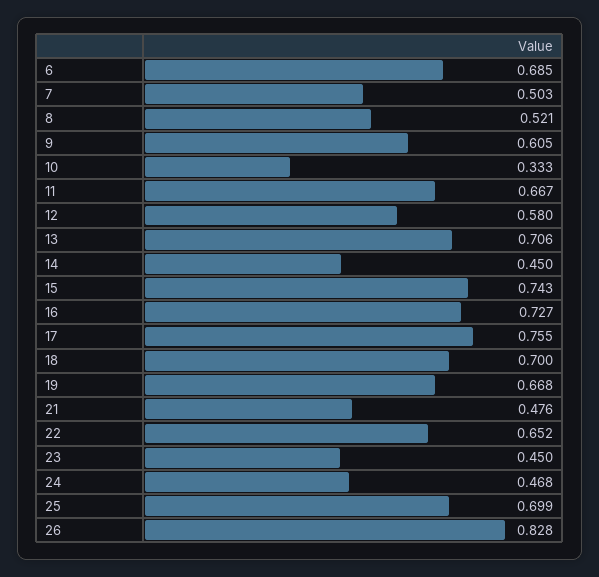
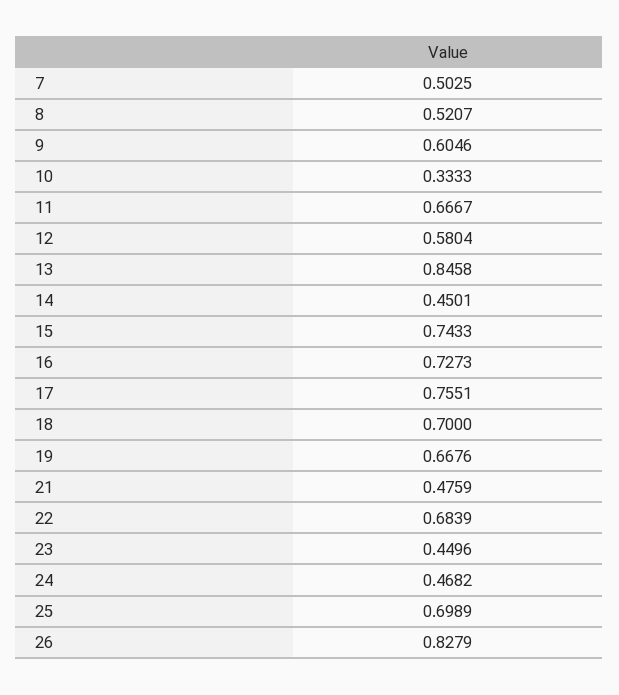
  {
-   "6": 0.685,
    "7": 0.5025,
    "8": 0.5207,
    "9": 0.6046,
    "10": 0.3333,
    "11": 0.6667,
    "12": 0.5804,
-   "13": 0.706,
+   "13": 0.8458,
    "14": 0.4501,
    "15": 0.7433,
    "16": 0.7273,
    "17": 0.7551,
    "18": 0.7,
    "19": 0.6676,
    "21": 0.4759,
-   "22": 0.652,
+   "22": 0.6839,
    "23": 0.4496,
    "24": 0.4682,
    "25": 0.6989,
    "26": 0.8279
  }

